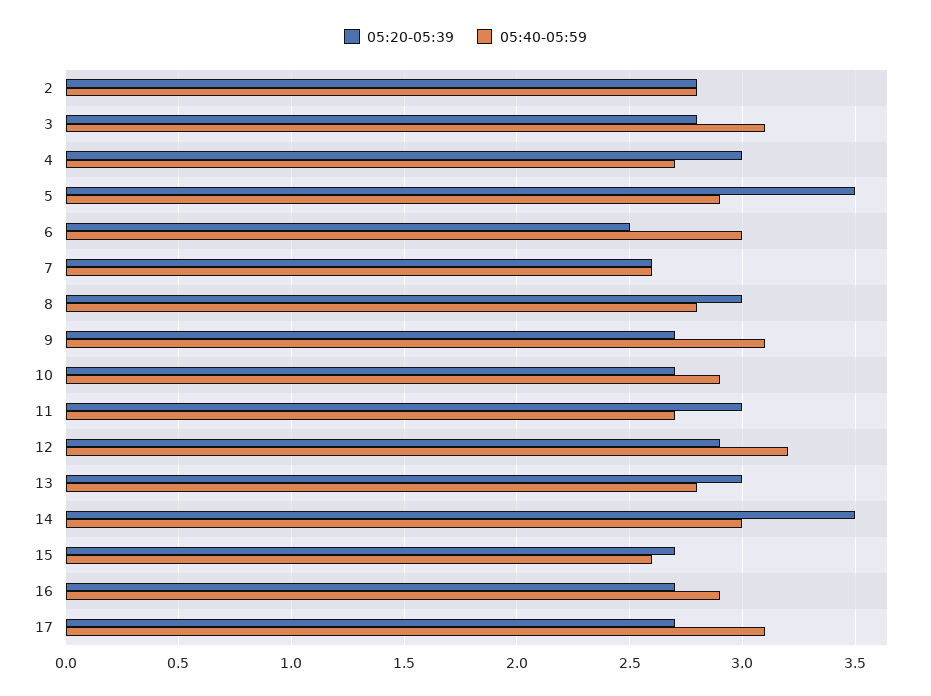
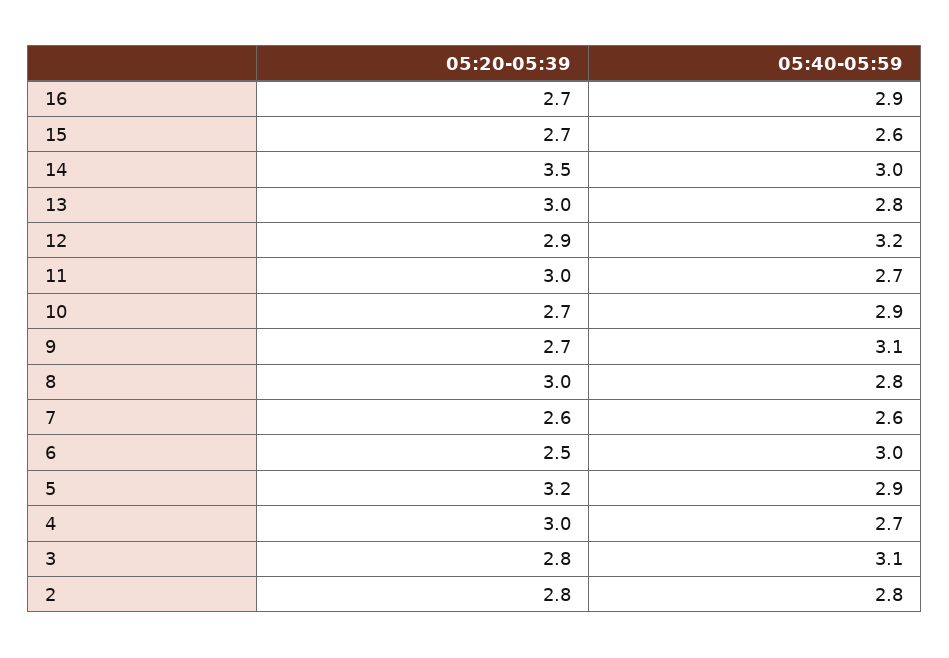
  {
    "05:20-05:39": {
      "2": 2.8,
      "3": 2.8,
      "4": 3,
-     "5": 3.5,
+     "5": 3.2,
      "6": 2.5,
      "7": 2.6,
      "8": 3,
      "9": 2.7,
      "10": 2.7,
      "11": 3,
      "12": 2.9,
      "13": 3,
      "14": 3.5,
      "15": 2.7,
-     "16": 2.7,
+     "16": 2.7
-     "17": 2.7
    },
    "05:40-05:59": {
      "2": 2.8,
      "3": 3.1,
      "4": 2.7,
      "5": 2.9,
      "6": 3,
      "7": 2.6,
      "8": 2.8,
      "9": 3.1,
      "10": 2.9,
      "11": 2.7,
      "12": 3.2,
      "13": 2.8,
      "14": 3,
      "15": 2.6,
-     "16": 2.9,
+     "16": 2.9
-     "17": 3.1
    }
  }

